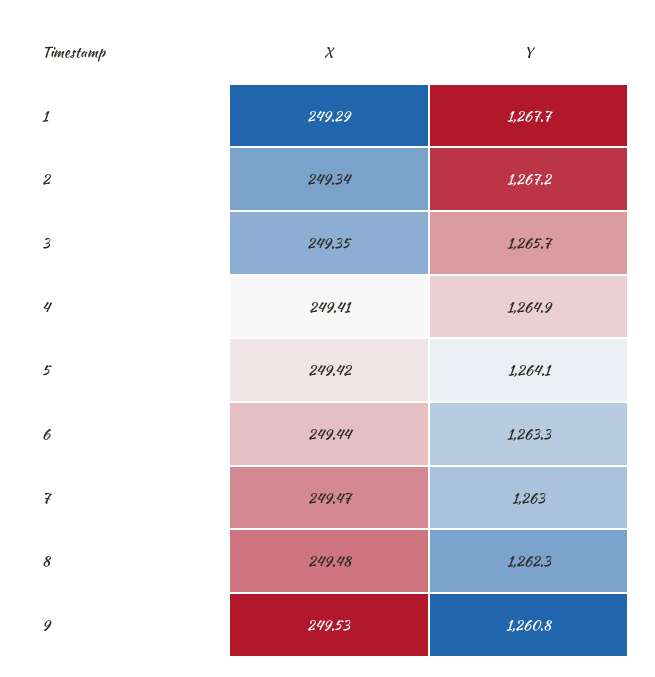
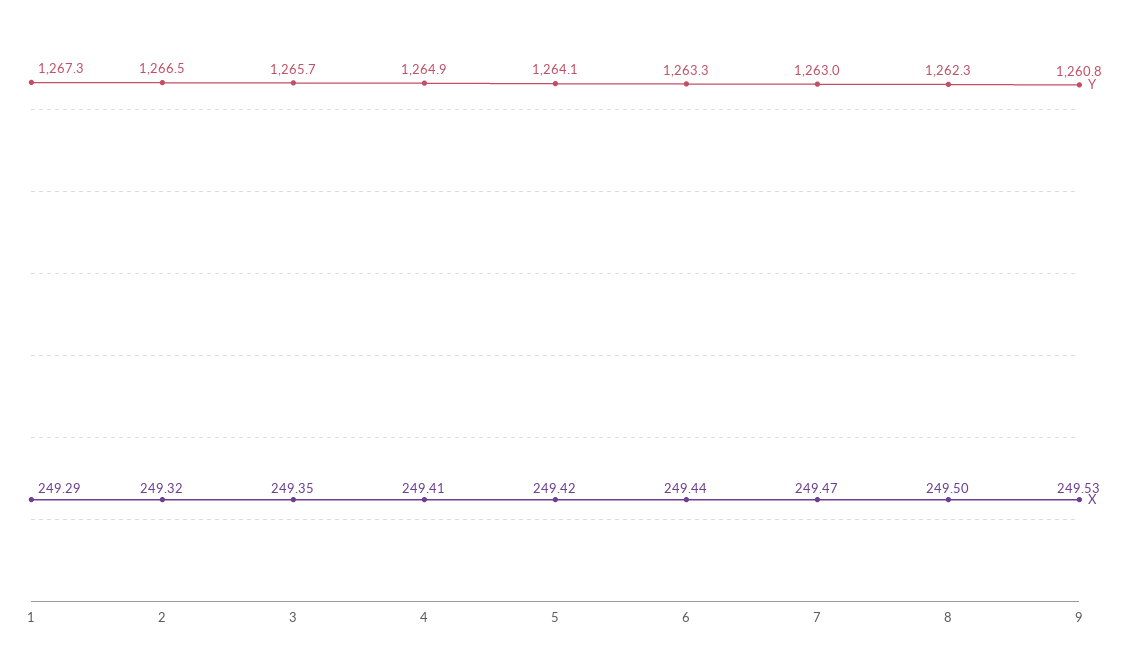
  {
    "X": {
      "1": 249.29,
-     "2": 249.34,
+     "2": 249.32,
      "3": 249.35,
      "4": 249.41,
      "5": 249.42,
      "6": 249.44,
      "7": 249.47,
-     "8": 249.48,
+     "8": 249.5,
      "9": 249.53
    },
    "Y": {
-     "1": 1267.7,
+     "1": 1267.3,
-     "2": 1267.2,
+     "2": 1266.5,
      "3": 1265.7,
      "4": 1264.9,
      "5": 1264.1,
      "6": 1263.3,
      "7": 1263,
      "8": 1262.3,
      "9": 1260.8
    }
  }

